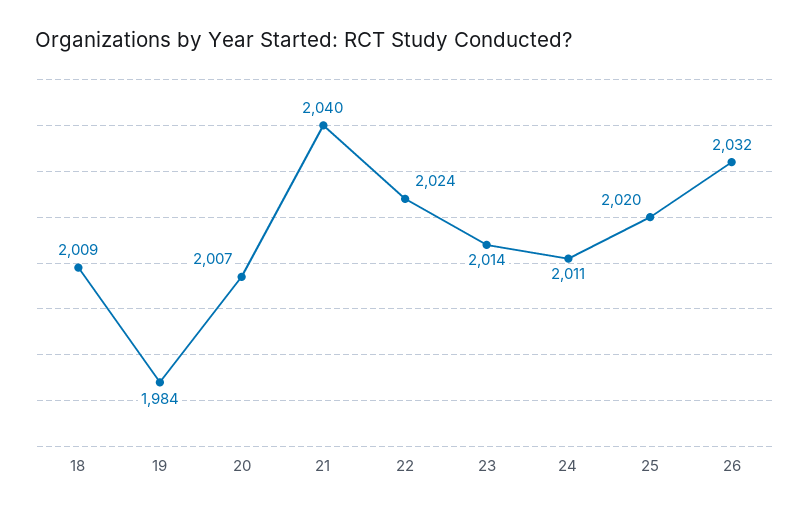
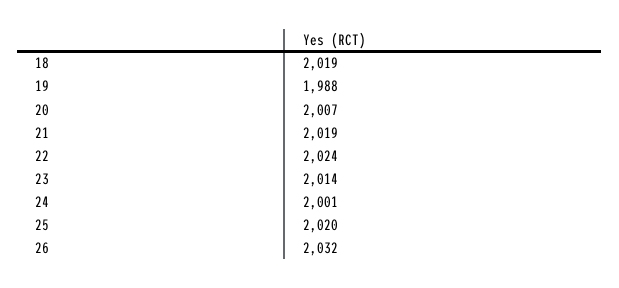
  {
-   "18": 2009,
+   "18": 2019,
-   "19": 1984,
+   "19": 1988,
    "20": 2007,
-   "21": 2040,
+   "21": 2019,
    "22": 2024,
    "23": 2014,
-   "24": 2011,
+   "24": 2001,
    "25": 2020,
    "26": 2032
  }

